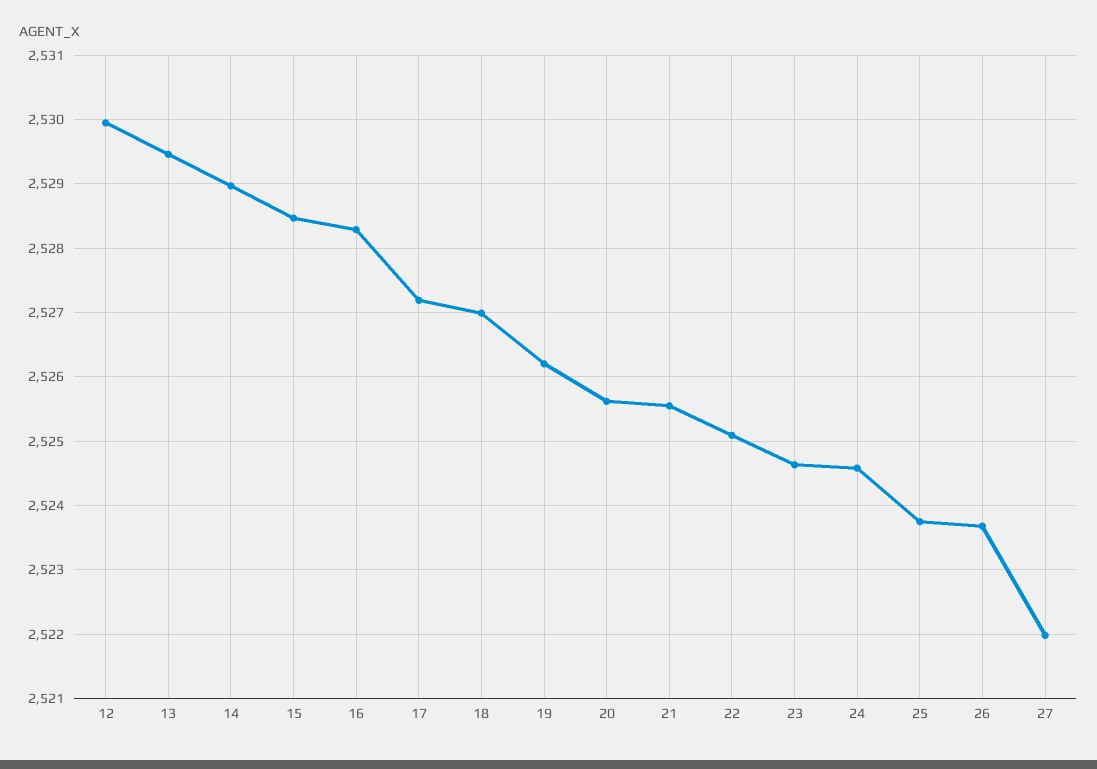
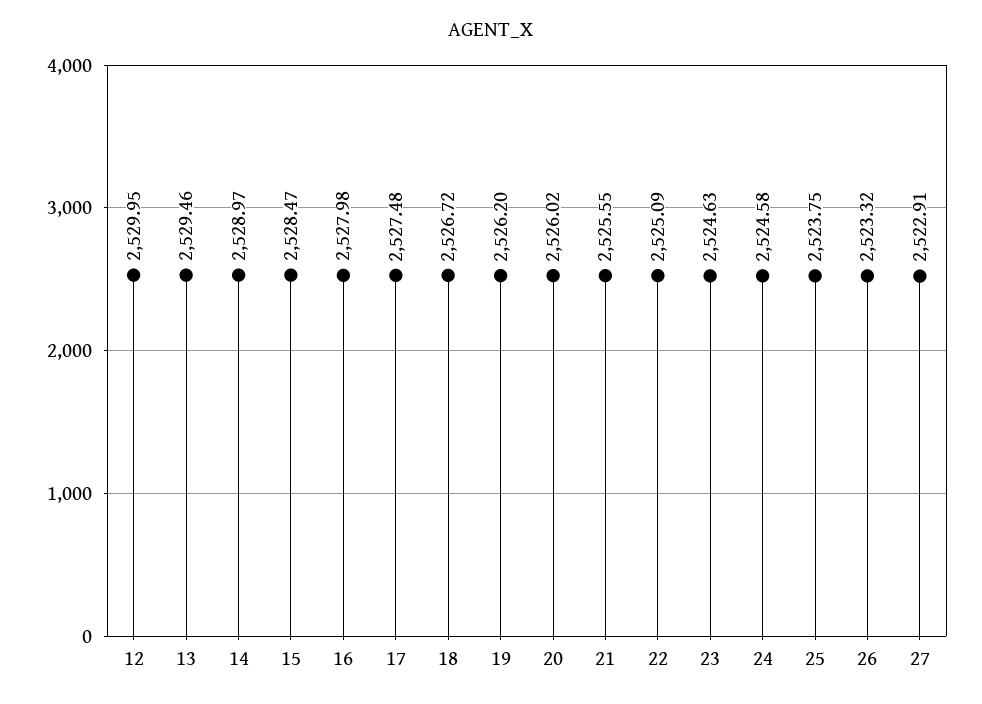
  {
    "12": 2529.95,
    "13": 2529.46,
    "14": 2528.97,
    "15": 2528.47,
-   "16": 2528.3,
+   "16": 2527.98,
-   "17": 2527.2,
+   "17": 2527.48,
-   "18": 2527,
+   "18": 2526.72,
    "19": 2526.2,
-   "20": 2525.6,
+   "20": 2526.02,
    "21": 2525.55,
    "22": 2525.09,
    "23": 2524.63,
    "24": 2524.58,
    "25": 2523.75,
-   "26": 2523.7,
+   "26": 2523.32,
-   "27": 2522
+   "27": 2522.91
  }

